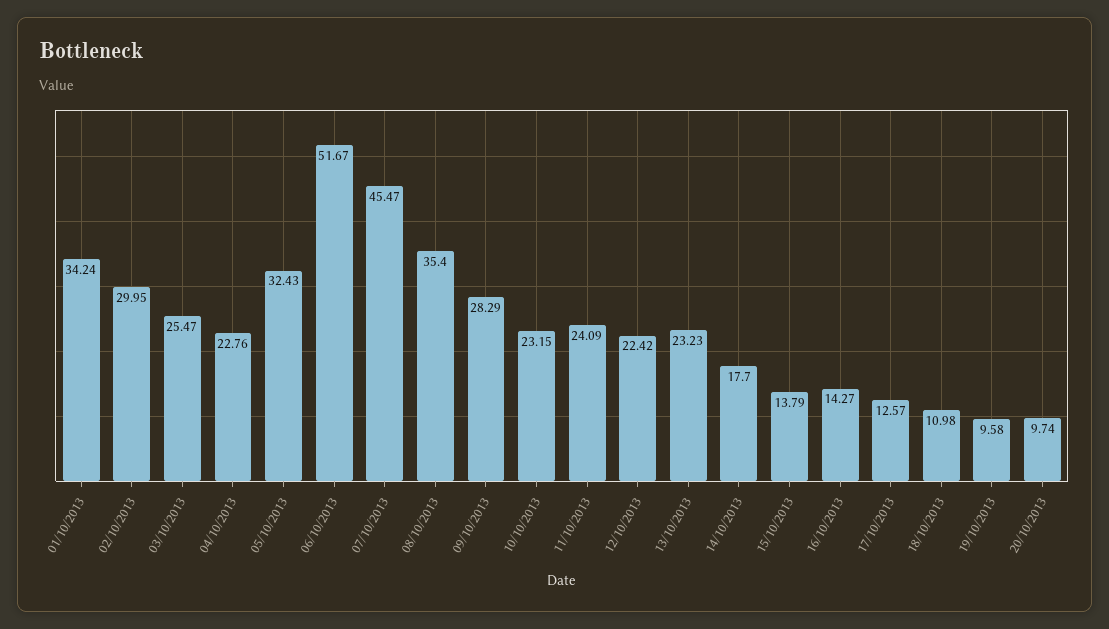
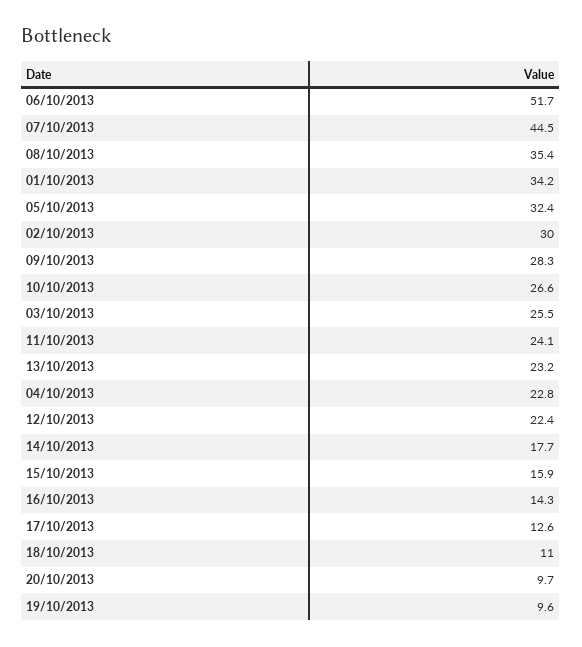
  {
    "01/10/2013": 34.24,
    "02/10/2013": 29.95,
    "03/10/2013": 25.47,
    "04/10/2013": 22.76,
    "05/10/2013": 32.43,
    "06/10/2013": 51.67,
-   "07/10/2013": 45.47,
+   "07/10/2013": 44.5,
    "08/10/2013": 35.4,
    "09/10/2013": 28.29,
-   "10/10/2013": 23.15,
+   "10/10/2013": 26.6,
    "11/10/2013": 24.09,
    "12/10/2013": 22.42,
    "13/10/2013": 23.23,
    "14/10/2013": 17.7,
-   "15/10/2013": 13.79,
+   "15/10/2013": 15.9,
    "16/10/2013": 14.27,
    "17/10/2013": 12.57,
    "18/10/2013": 10.98,
    "19/10/2013": 9.58,
    "20/10/2013": 9.74
  }

